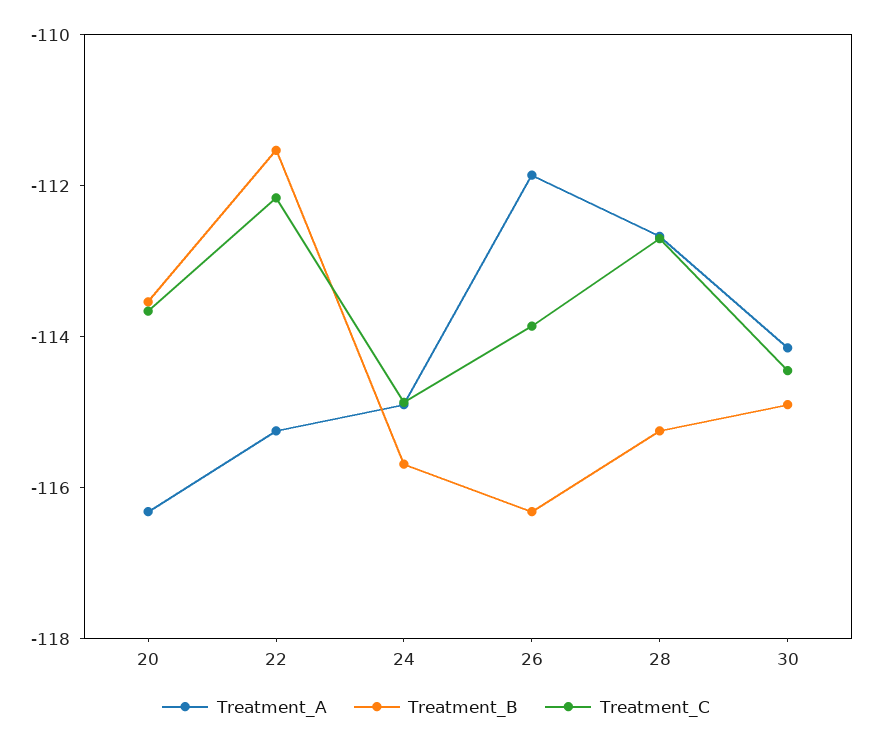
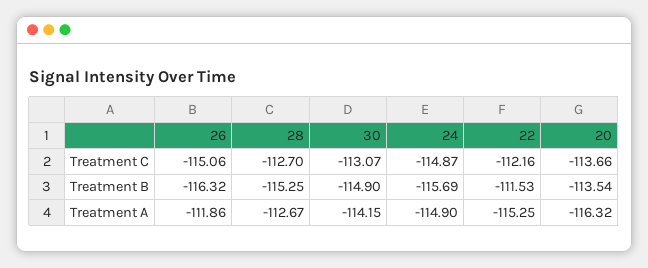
  {
    "Treatment_A": {
      "20": -116.32,
      "22": -115.25,
      "24": -114.9,
      "26": -111.86,
      "28": -112.67,
      "30": -114.15
    },
    "Treatment_B": {
      "20": -113.54,
      "22": -111.53,
      "24": -115.69,
      "26": -116.32,
      "28": -115.25,
      "30": -114.9
    },
    "Treatment_C": {
      "20": -113.66,
      "22": -112.16,
      "24": -114.87,
-     "26": -114,
+     "26": -115.06,
      "28": -112.7,
-     "30": -114.5
+     "30": -113.07
    }
  }

